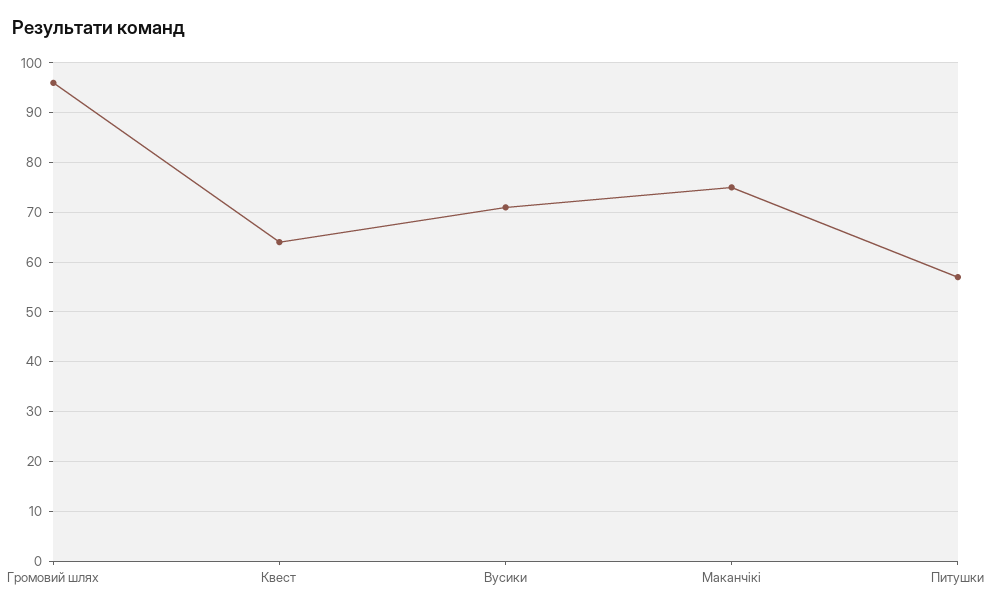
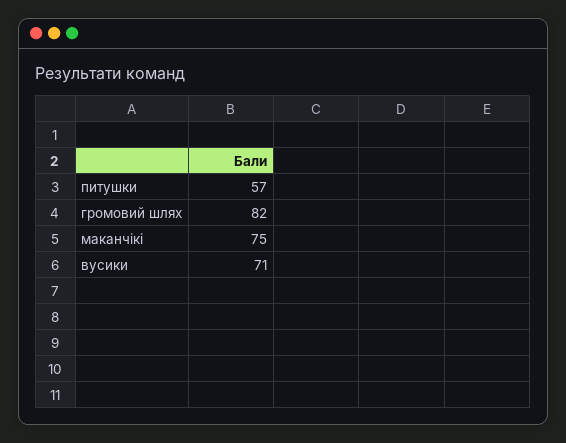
  {
-   "Громовий шлях": 95,
+   "Громовий шлях": 82,
-   "Квест": 65,
    "Вусики": 71,
    "Маканчікі": 75,
    "Питушки": 57
  }

